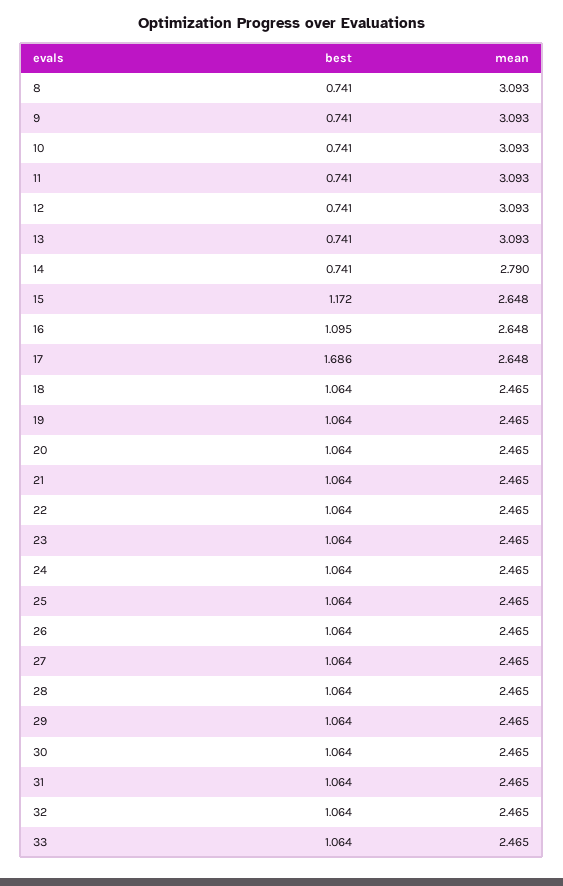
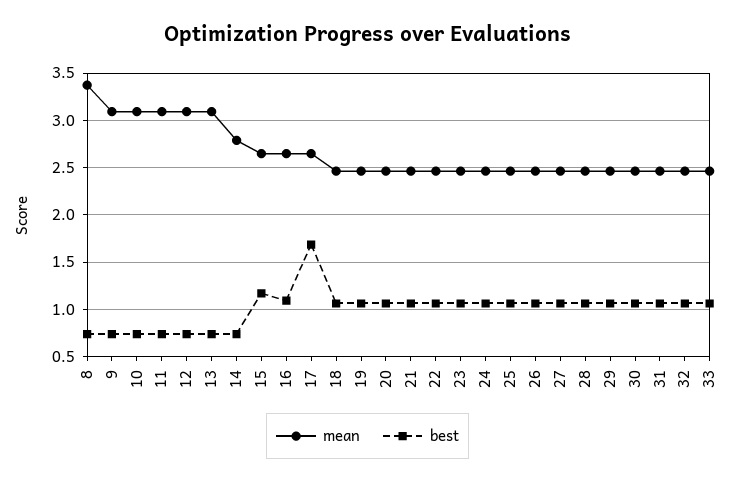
  {
    "best": {
      "8": 0.741,
      "9": 0.741,
      "10": 0.741,
      "11": 0.741,
      "12": 0.741,
      "13": 0.741,
      "14": 0.741,
      "15": 1.172,
      "16": 1.095,
      "17": 1.686,
      "18": 1.064,
      "19": 1.064,
      "20": 1.064,
      "21": 1.064,
      "22": 1.064,
      "23": 1.064,
      "24": 1.064,
      "25": 1.064,
      "26": 1.064,
      "27": 1.064,
      "28": 1.064,
      "29": 1.064,
      "30": 1.064,
      "31": 1.064,
      "32": 1.064,
      "33": 1.064
    },
    "mean": {
-     "8": 3.093,
+     "8": 3.4,
      "9": 3.093,
      "10": 3.093,
      "11": 3.093,
      "12": 3.093,
      "13": 3.093,
      "14": 2.79,
      "15": 2.648,
      "16": 2.648,
      "17": 2.648,
      "18": 2.465,
      "19": 2.465,
      "20": 2.465,
      "21": 2.465,
      "22": 2.465,
      "23": 2.465,
      "24": 2.465,
      "25": 2.465,
      "26": 2.465,
      "27": 2.465,
      "28": 2.465,
      "29": 2.465,
      "30": 2.465,
      "31": 2.465,
      "32": 2.465,
      "33": 2.465
    }
  }

